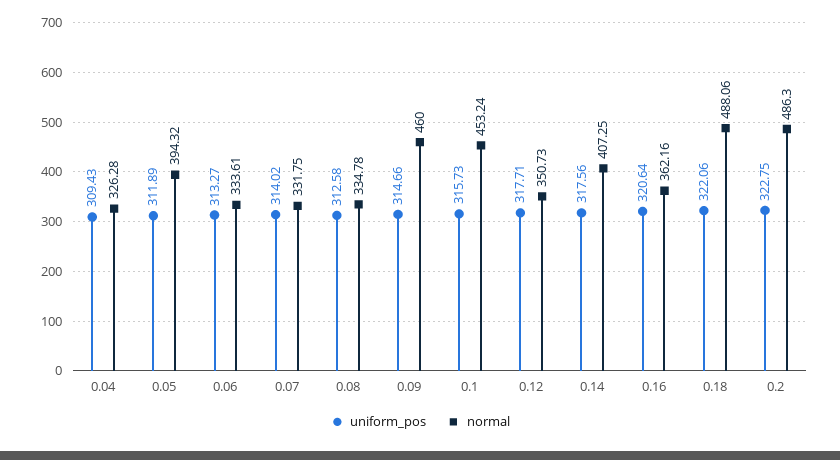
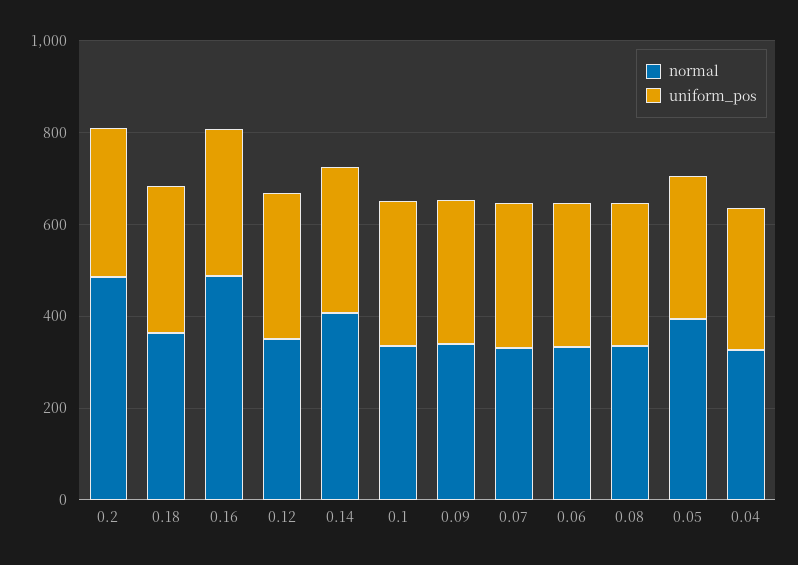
  {
    "uniform_pos": {
      "0.04": 309.43,
      "0.05": 311.89,
      "0.06": 313.27,
      "0.07": 314.02,
      "0.08": 312.58,
      "0.09": 314.66,
      "0.1": 315.73,
      "0.12": 317.71,
      "0.14": 317.56,
      "0.16": 320.64,
      "0.18": 322.06,
      "0.2": 322.75
    },
    "normal": {
      "0.04": 326.28,
      "0.05": 394.32,
      "0.06": 333.61,
      "0.07": 331.75,
      "0.08": 334.78,
-     "0.09": 460,
+     "0.09": 350,
-     "0.1": 453.24,
+     "0.1": 350,
      "0.12": 350.73,
      "0.14": 407.25,
-     "0.16": 362.16,
+     "0.16": 500,
-     "0.18": 488.06,
+     "0.18": 350,
      "0.2": 486.3
    }
  }

